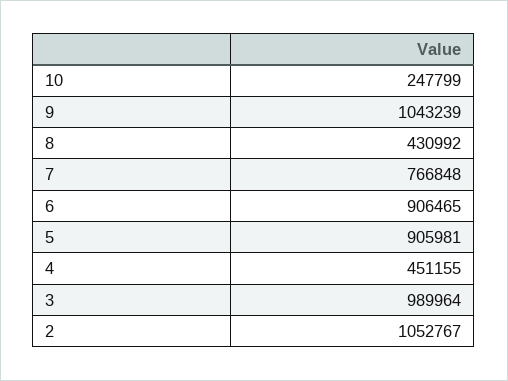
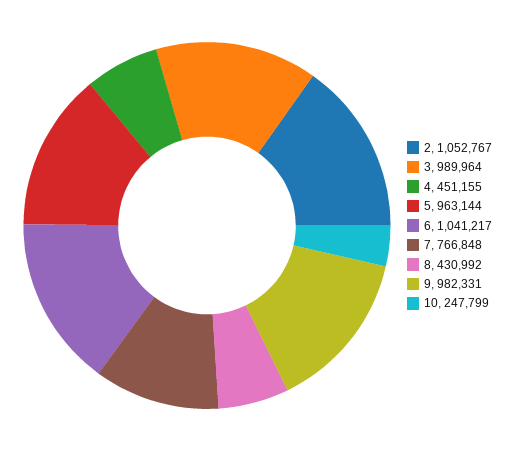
  {
    "10": 247799,
-   "9": 1043239,
+   "9": 982331,
    "8": 430992,
    "7": 766848,
-   "6": 906465,
+   "6": 1041217,
-   "5": 905981,
+   "5": 963144,
    "4": 451155,
    "3": 989964,
    "2": 1052767
  }

